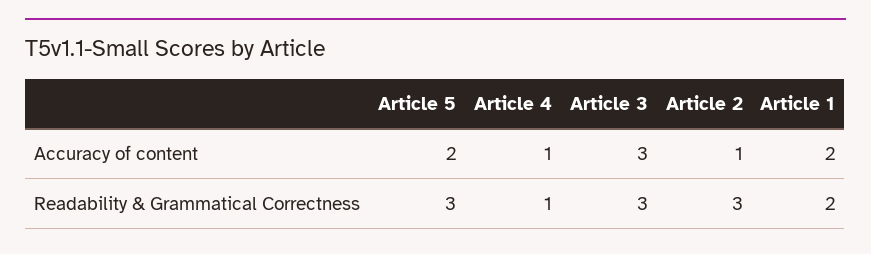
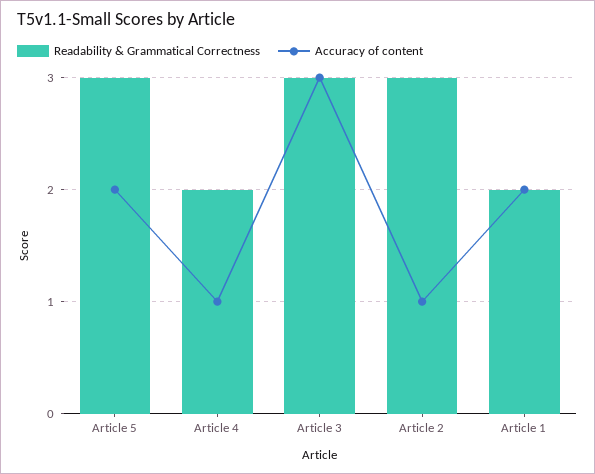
  {
    "Accuracy of content": {
      "Article 5": 2,
      "Article 4": 1,
      "Article 3": 3,
      "Article 2": 1,
      "Article 1": 2
    },
    "Readability & Grammatical Correctness": {
      "Article 5": 3,
-     "Article 4": 1,
+     "Article 4": 2,
      "Article 3": 3,
      "Article 2": 3,
      "Article 1": 2
    }
  }

